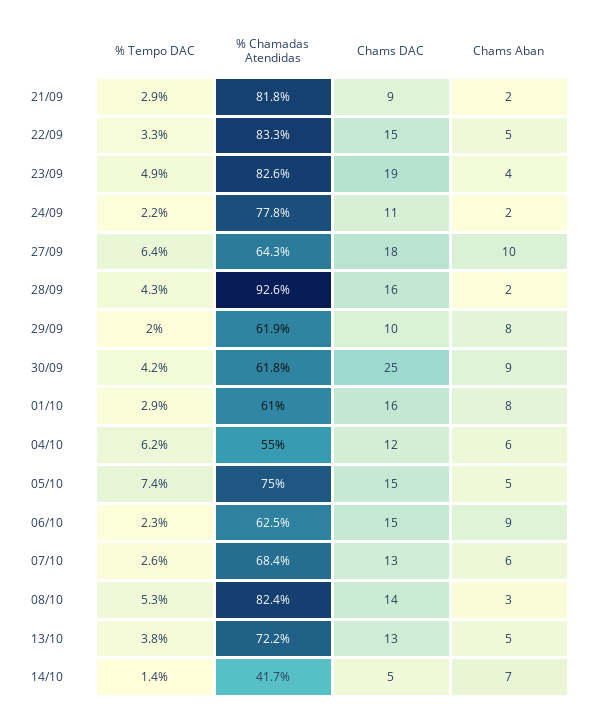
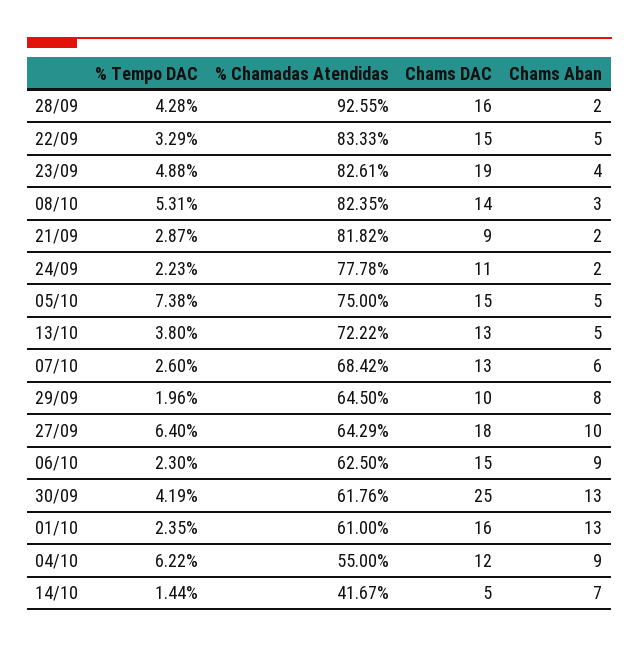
  {
    "% Tempo DAC": {
      "21/09": 2.87,
      "22/09": 3.29,
      "23/09": 4.88,
      "24/09": 2.23,
      "27/09": 6.4,
      "28/09": 4.28,
      "29/09": 1.96,
      "30/09": 4.19,
-     "01/10": 2.9,
+     "01/10": 2.35,
      "04/10": 6.22,
      "05/10": 7.38,
      "06/10": 2.3,
      "07/10": 2.6,
      "08/10": 5.31,
      "13/10": 3.8,
      "14/10": 1.44
    },
    "% Chamadas Atendidas": {
      "21/09": 81.82,
      "22/09": 83.33,
      "23/09": 82.61,
      "24/09": 77.78,
      "27/09": 64.29,
      "28/09": 92.55,
-     "29/09": 61.9,
+     "29/09": 64.5,
      "30/09": 61.76,
      "01/10": 61,
      "04/10": 55,
      "05/10": 75,
      "06/10": 62.5,
      "07/10": 68.42,
      "08/10": 82.35,
      "13/10": 72.22,
      "14/10": 41.67
    },
    "Chams DAC": {
      "21/09": 9,
      "22/09": 15,
      "23/09": 19,
      "24/09": 11,
      "27/09": 18,
      "28/09": 16,
      "29/09": 10,
      "30/09": 25,
      "01/10": 16,
      "04/10": 12,
      "05/10": 15,
      "06/10": 15,
      "07/10": 13,
      "08/10": 14,
      "13/10": 13,
      "14/10": 5
    },
    "Chams Aban": {
      "21/09": 2,
      "22/09": 5,
      "23/09": 4,
      "24/09": 2,
      "27/09": 10,
      "28/09": 2,
      "29/09": 8,
-     "30/09": 9,
+     "30/09": 13,
-     "01/10": 8,
+     "01/10": 13,
-     "04/10": 6,
+     "04/10": 9,
      "05/10": 5,
      "06/10": 9,
      "07/10": 6,
      "08/10": 3,
      "13/10": 5,
      "14/10": 7
    }
  }

